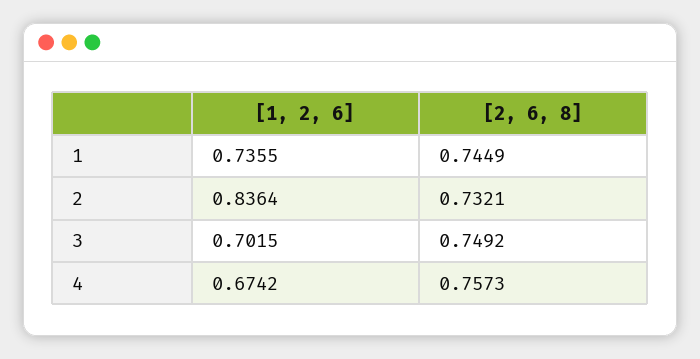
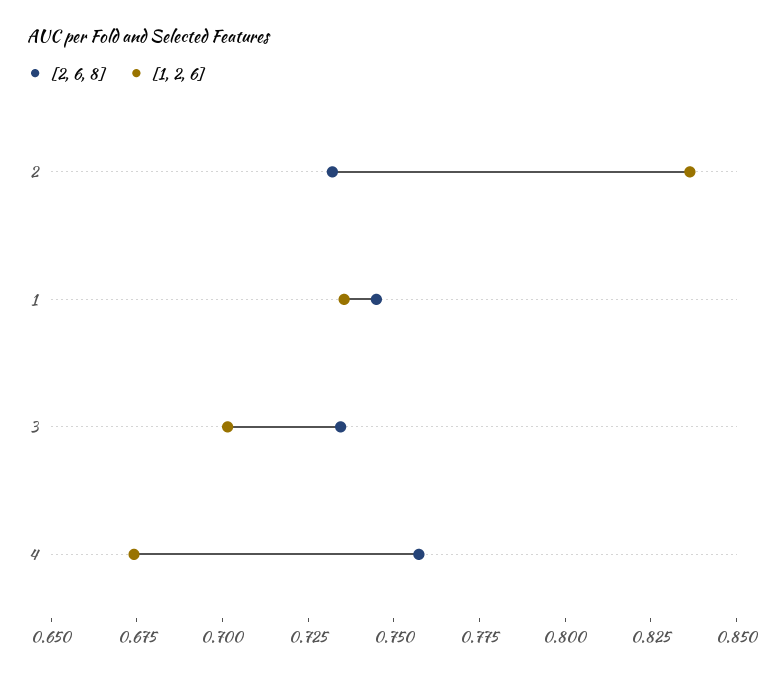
  {
    "[1, 2, 6]": {
      "1": 0.7355,
      "2": 0.8364,
      "3": 0.7015,
      "4": 0.6742
    },
    "[2, 6, 8]": {
      "1": 0.7449,
      "2": 0.7321,
-     "3": 0.7492,
+     "3": 0.735,
      "4": 0.7573
    }
  }

